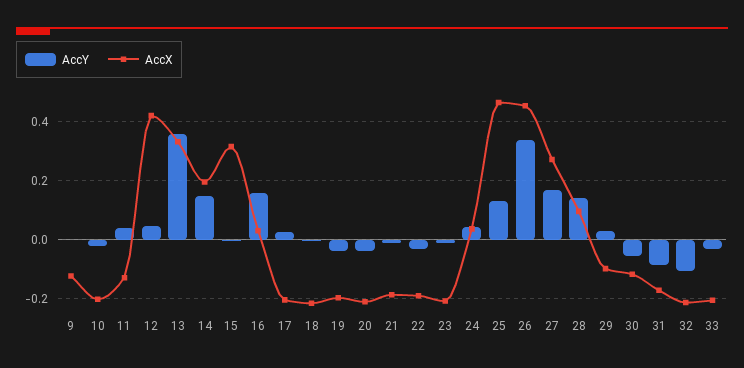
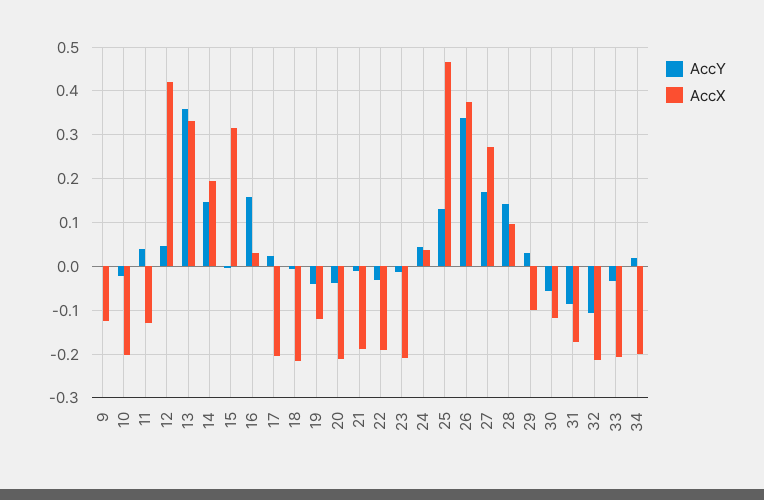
  {
    "AccY": {
      "9": 0,
      "10": -0.02,
      "11": 0.04,
      "12": 0.04,
      "13": 0.36,
      "14": 0.14,
      "15": 0,
      "16": 0.16,
      "17": 0.02,
      "18": 0,
      "19": -0.04,
      "20": -0.04,
      "21": -0.02,
      "22": -0.04,
      "23": -0.02,
      "24": 0.04,
      "25": 0.14,
      "26": 0.34,
      "27": 0.16,
      "28": 0.14,
      "29": 0.02,
      "30": -0.06,
      "31": -0.08,
      "32": -0.1,
-     "33": -0.04
+     "33": -0.04,
+     "34": 0.02
    },
    "AccX": {
      "9": -0.12,
      "10": -0.2,
      "11": -0.12,
      "12": 0.42,
      "13": 0.34,
      "14": 0.2,
      "15": 0.32,
      "16": 0.02,
      "17": -0.2,
      "18": -0.22,
-     "19": -0.2,
+     "19": -0.12,
      "20": -0.22,
      "21": -0.18,
      "22": -0.2,
      "23": -0.2,
      "24": 0.04,
      "25": 0.46,
-     "26": 0.45,
+     "26": 0.38,
      "27": 0.28,
      "28": 0.1,
      "29": -0.1,
      "30": -0.12,
      "31": -0.18,
      "32": -0.22,
-     "33": -0.2
+     "33": -0.2,
+     "34": -0.2
    }
  }

